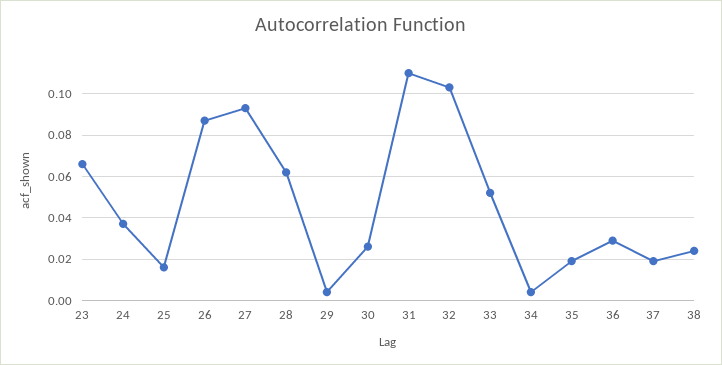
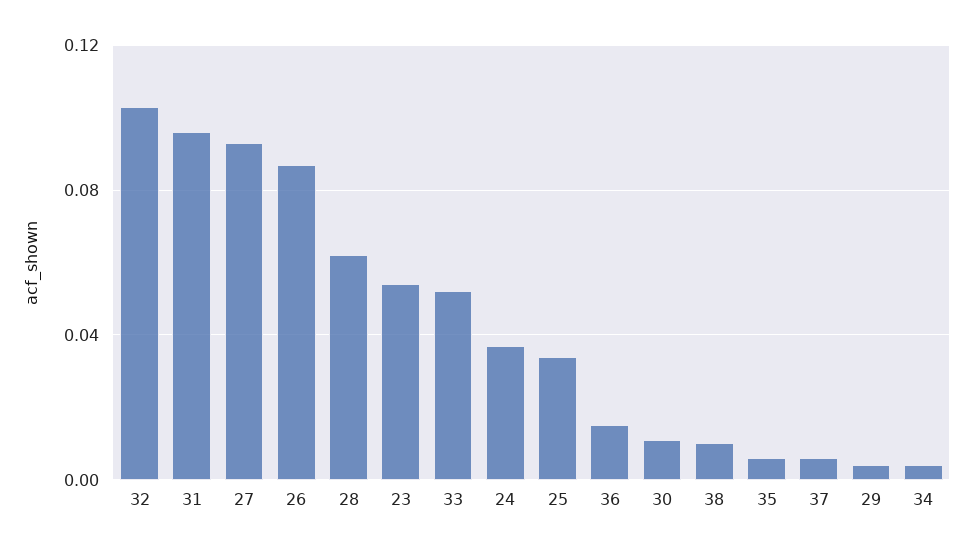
  {
-   "23": 0.065,
+   "23": 0.055,
    "24": 0.035,
-   "25": 0.015,
+   "25": 0.035,
    "26": 0.085,
    "27": 0.095,
    "28": 0.06,
    "29": 0.005,
-   "30": 0.025,
+   "30": 0.01,
-   "31": 0.11,
+   "31": 0.095,
    "32": 0.105,
    "33": 0.05,
    "34": 0.005,
-   "35": 0.02,
+   "35": 0.005,
-   "36": 0.03,
+   "36": 0.015,
-   "37": 0.02,
+   "37": 0.005,
-   "38": 0.025
+   "38": 0.01
  }

